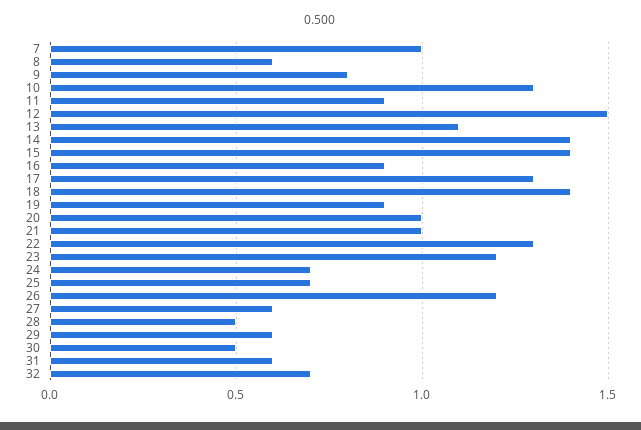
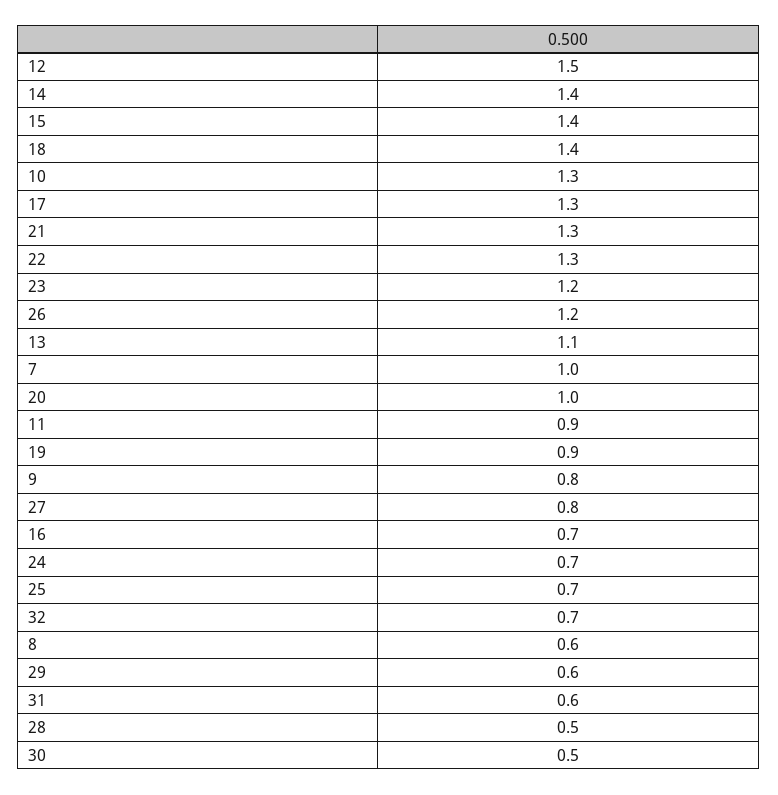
  {
    "7": 1,
    "8": 0.6,
    "9": 0.8,
    "10": 1.3,
    "11": 0.9,
    "12": 1.5,
    "13": 1.1,
    "14": 1.4,
    "15": 1.4,
-   "16": 0.9,
+   "16": 0.7,
    "17": 1.3,
    "18": 1.4,
    "19": 0.9,
    "20": 1,
-   "21": 1,
+   "21": 1.3,
    "22": 1.3,
    "23": 1.2,
    "24": 0.7,
    "25": 0.7,
    "26": 1.2,
-   "27": 0.6,
+   "27": 0.8,
    "28": 0.5,
    "29": 0.6,
    "30": 0.5,
    "31": 0.6,
    "32": 0.7
  }

